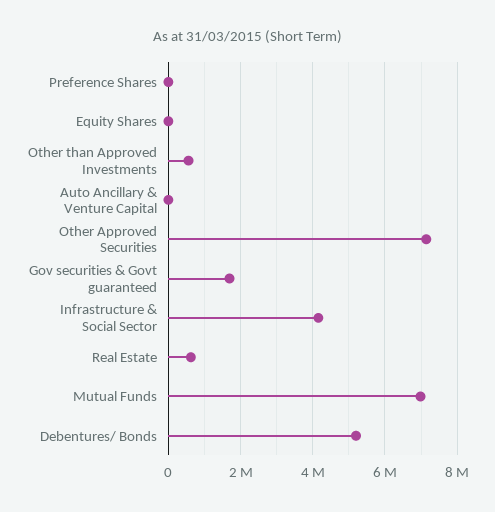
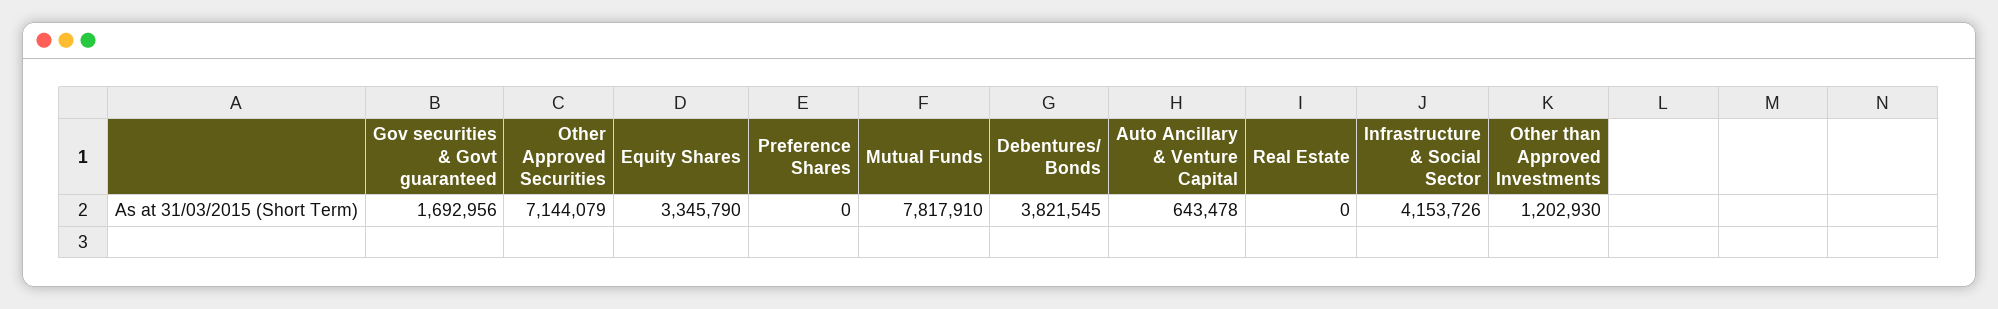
  {
    "Preference Shares": 0,
-   "Equity Shares": 0,
+   "Equity Shares": 3345790,
-   "Other than Approved Investments": 600000,
+   "Other than Approved Investments": 1202930,
-   "Auto Ancillary & Venture Capital": 0,
+   "Auto Ancillary & Venture Capital": 643478,
    "Other Approved Securities": 7144079,
    "Gov securities & Govt guaranteed": 1692956,
    "Infrastructure & Social Sector": 4153726,
-   "Real Estate": 600000,
+   "Real Estate": 0,
-   "Mutual Funds": 7000000,
+   "Mutual Funds": 7817910,
-   "Debentures/ Bonds": 5200000
+   "Debentures/ Bonds": 3821545
  }

